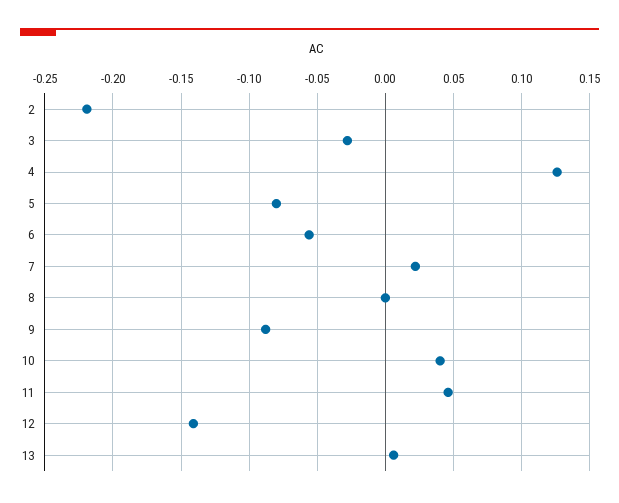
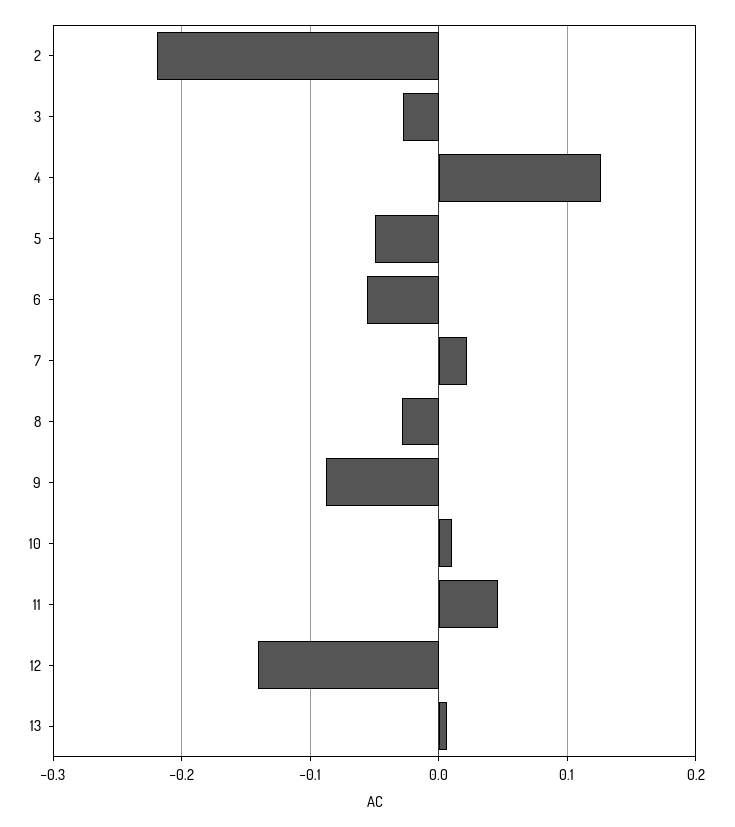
  {
    "2": -0.22,
    "3": -0.03,
    "4": 0.125,
-   "5": -0.08,
+   "5": -0.05,
    "6": -0.055,
    "7": 0.02,
-   "8": 0,
+   "8": -0.03,
    "9": -0.09,
-   "10": 0.04,
+   "10": 0.01,
    "11": 0.045,
    "12": -0.14,
    "13": 0.005
  }

